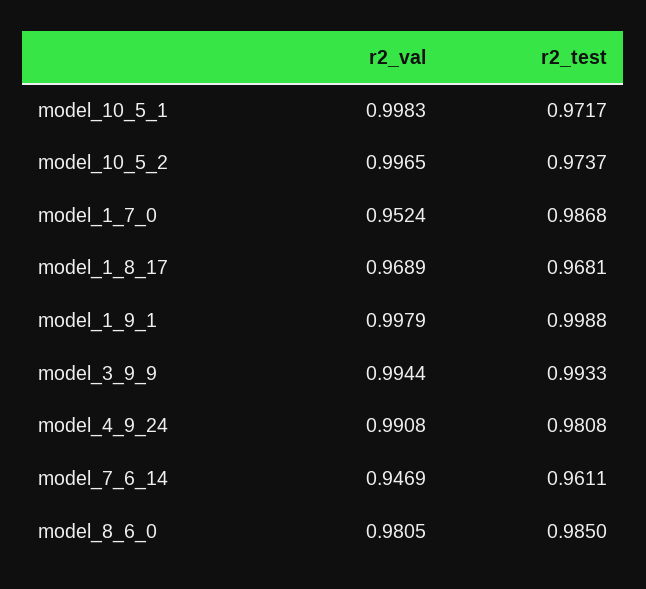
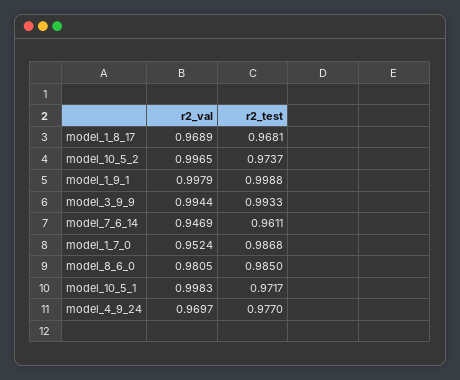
  {
    "r2_val": {
      "model_10_5_1": 0.9983,
      "model_10_5_2": 0.9965,
      "model_1_7_0": 0.9524,
      "model_1_8_17": 0.9689,
      "model_1_9_1": 0.9979,
      "model_3_9_9": 0.9944,
-     "model_4_9_24": 0.9908,
+     "model_4_9_24": 0.9697,
      "model_7_6_14": 0.9469,
      "model_8_6_0": 0.9805
    },
    "r2_test": {
      "model_10_5_1": 0.9717,
      "model_10_5_2": 0.9737,
      "model_1_7_0": 0.9868,
      "model_1_8_17": 0.9681,
      "model_1_9_1": 0.9988,
      "model_3_9_9": 0.9933,
-     "model_4_9_24": 0.9808,
+     "model_4_9_24": 0.977,
      "model_7_6_14": 0.9611,
      "model_8_6_0": 0.985
    }
  }

